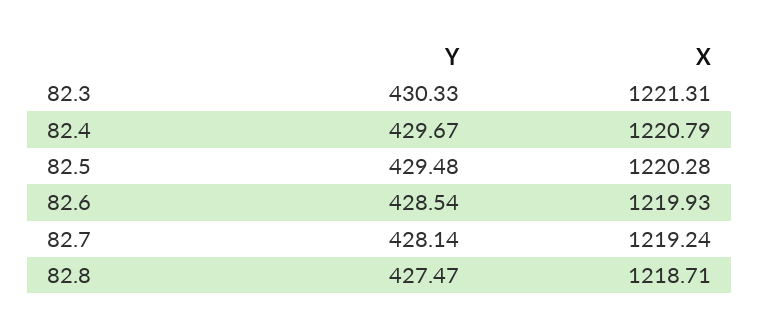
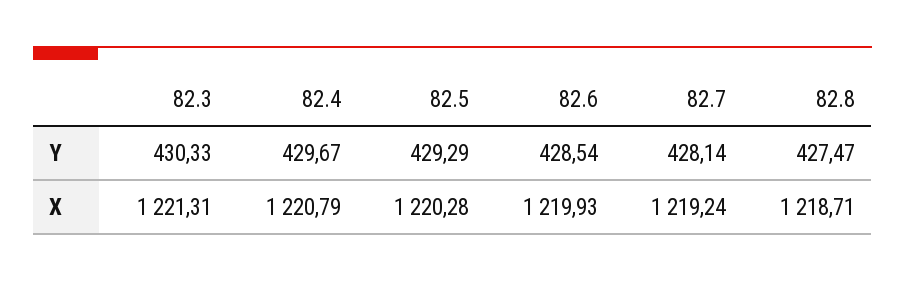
  {
    "Y": {
      "82.3": 430.33,
      "82.4": 429.67,
-     "82.5": 429.48,
+     "82.5": 429.29,
      "82.6": 428.54,
      "82.7": 428.14,
      "82.8": 427.47
    },
    "X": {
      "82.3": 1221.31,
      "82.4": 1220.79,
      "82.5": 1220.28,
      "82.6": 1219.93,
      "82.7": 1219.24,
      "82.8": 1218.71
    }
  }

